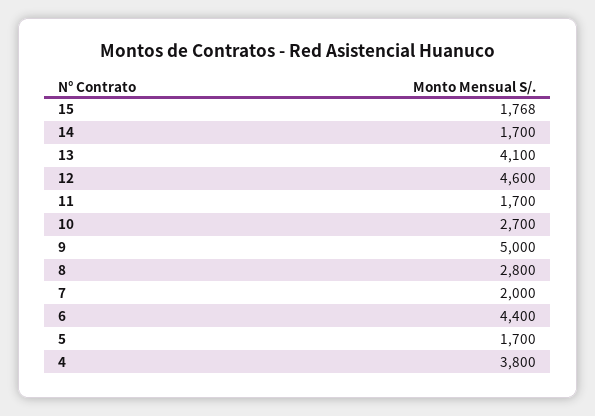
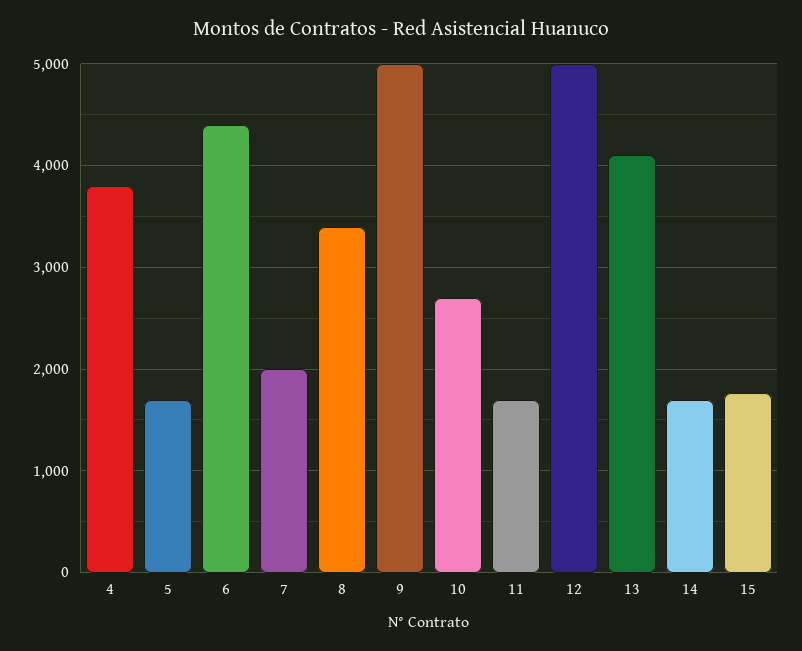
  {
    "15": 1768,
    "14": 1700,
    "13": 4100,
-   "12": 4600,
+   "12": 5000,
    "11": 1700,
    "10": 2700,
    "9": 5000,
-   "8": 2800,
+   "8": 3400,
    "7": 2000,
    "6": 4400,
    "5": 1700,
    "4": 3800
  }

